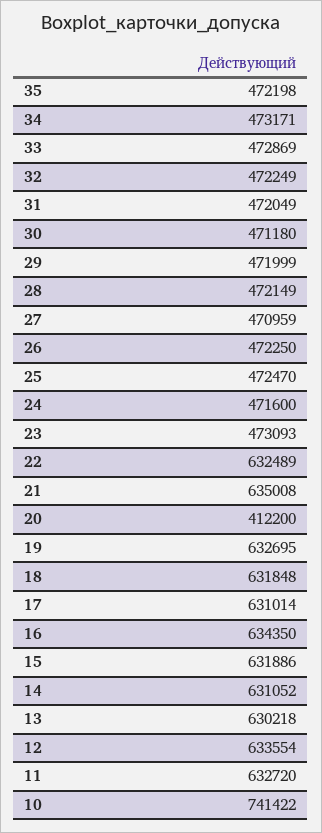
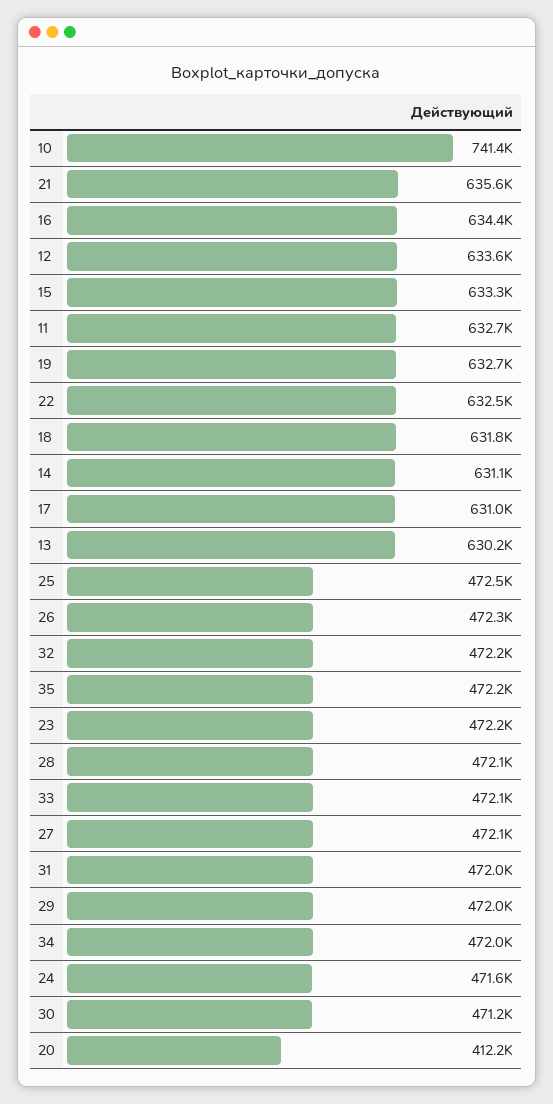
  {
    "35": 472198,
-   "34": 473171,
+   "34": 472000,
-   "33": 472869,
+   "33": 472100,
    "32": 472249,
    "31": 472049,
    "30": 471180,
    "29": 471999,
    "28": 472149,
-   "27": 470959,
+   "27": 472100,
    "26": 472250,
    "25": 472470,
    "24": 471600,
-   "23": 473093,
+   "23": 472200,
    "22": 632489,
-   "21": 635008,
+   "21": 635600,
    "20": 412200,
    "19": 632695,
    "18": 631848,
    "17": 631014,
    "16": 634350,
-   "15": 631886,
+   "15": 633300,
    "14": 631052,
    "13": 630218,
    "12": 633554,
    "11": 632720,
    "10": 741422
  }

